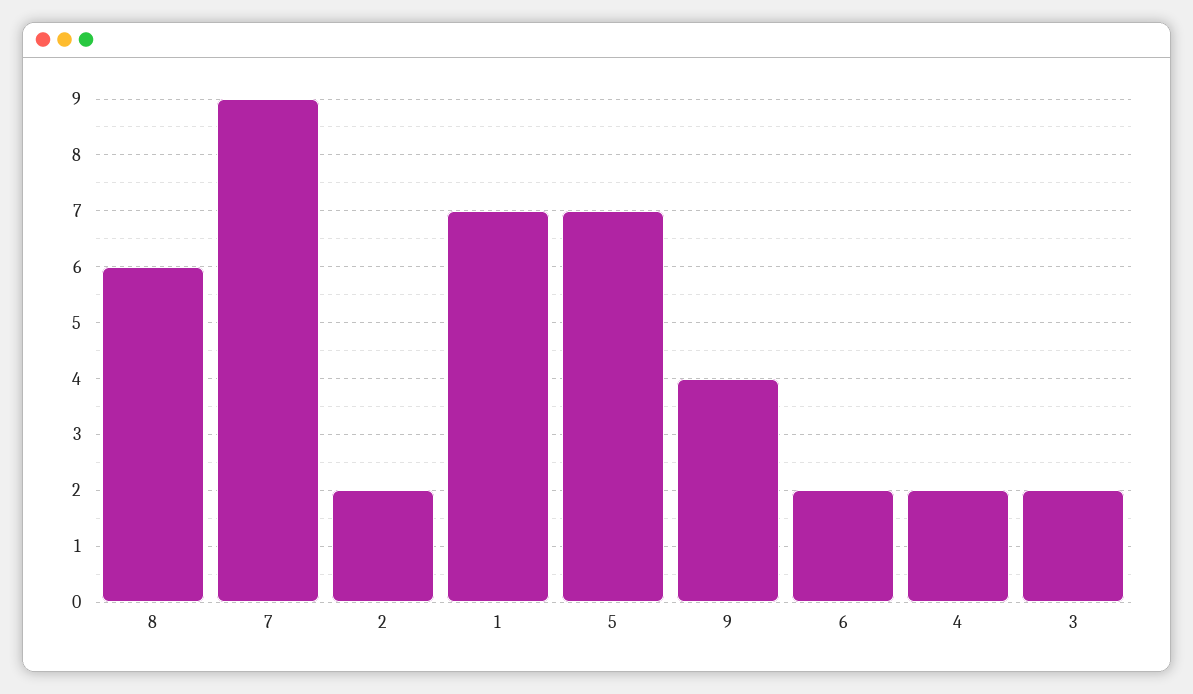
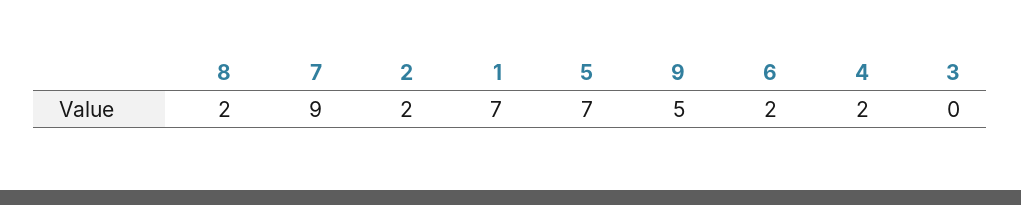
  {
-   "8": 6,
+   "8": 2,
    "7": 9,
    "2": 2,
    "1": 7,
    "5": 7,
-   "9": 4,
+   "9": 5,
    "6": 2,
    "4": 2,
-   "3": 2
+   "3": 0
  }

